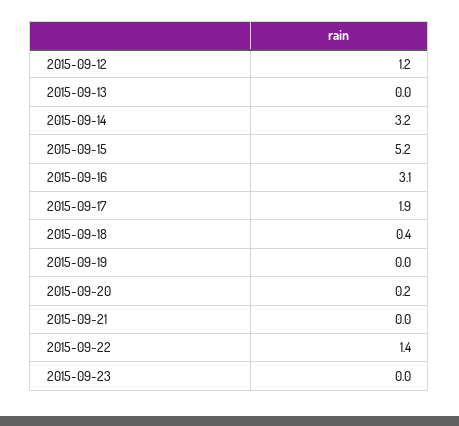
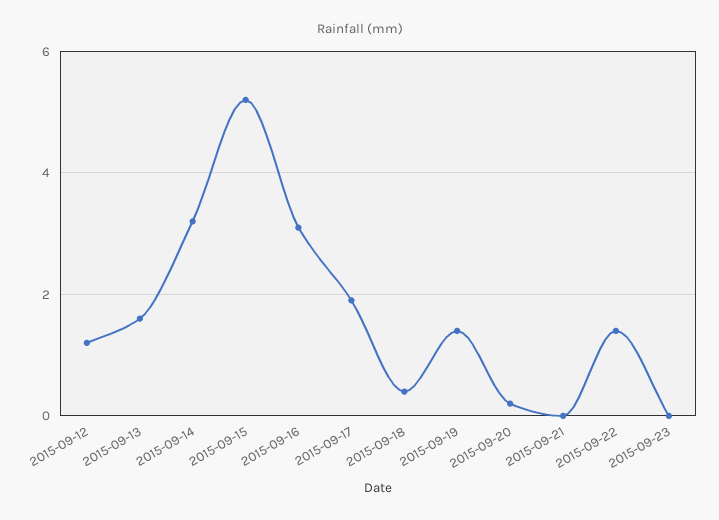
  {
    "2015-09-12": 1.2,
-   "2015-09-13": 0,
+   "2015-09-13": 1.5,
    "2015-09-14": 3.2,
    "2015-09-15": 5.2,
    "2015-09-16": 3.1,
    "2015-09-17": 1.9,
    "2015-09-18": 0.4,
-   "2015-09-19": 0,
+   "2015-09-19": 1.5,
    "2015-09-20": 0.2,
    "2015-09-21": 0,
    "2015-09-22": 1.4,
    "2015-09-23": 0
  }

